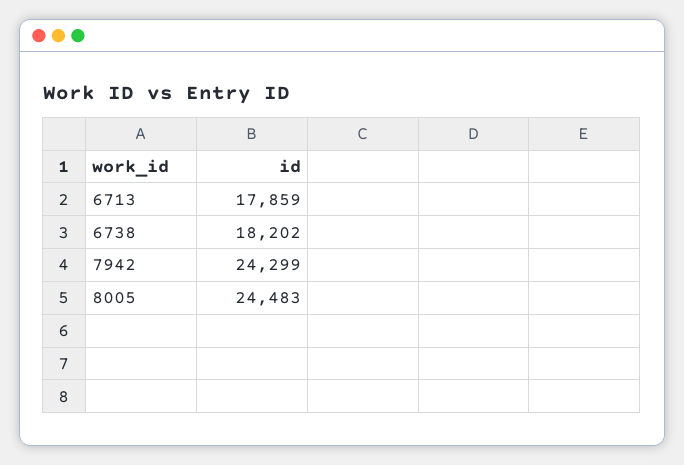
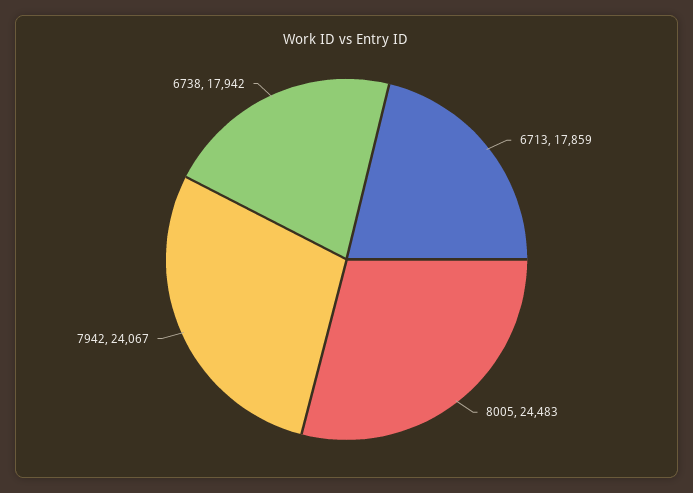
  {
    "6713": 17859,
-   "6738": 18202,
+   "6738": 17942,
-   "7942": 24299,
+   "7942": 24067,
    "8005": 24483
  }

